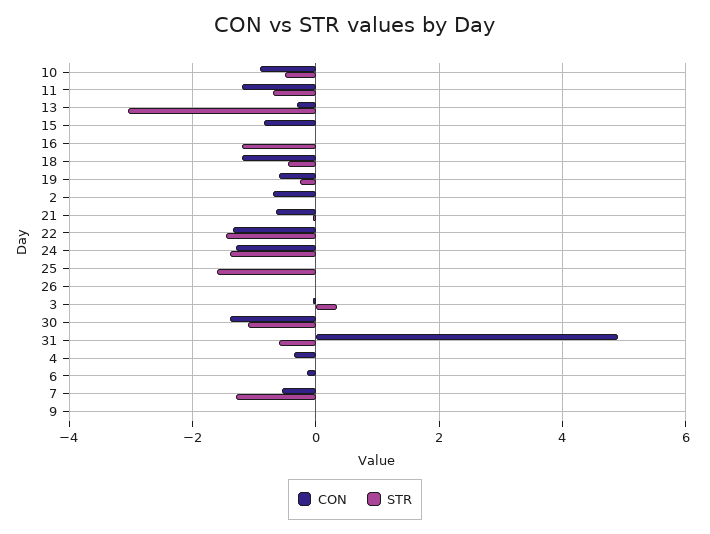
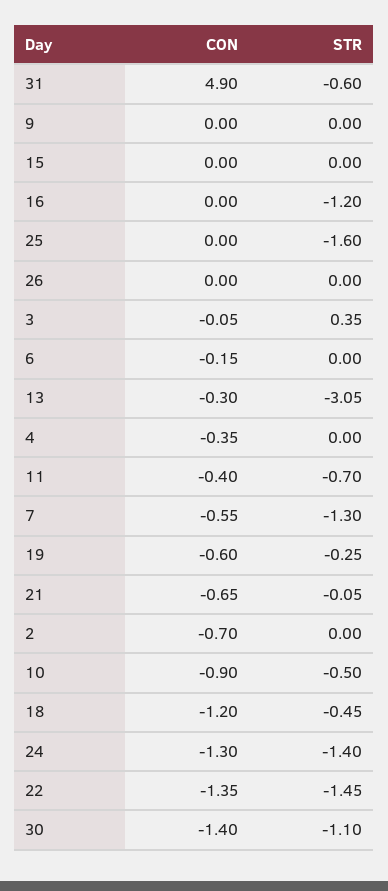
  {
    "CON": {
      "10": -0.9,
-     "11": -1.2,
+     "11": -0.4,
      "13": -0.3,
-     "15": -0.8,
+     "15": 0,
      "16": 0,
      "18": -1.2,
      "19": -0.6,
      "2": -0.7,
      "21": -0.65,
      "22": -1.35,
      "24": -1.3,
      "25": 0,
      "26": 0,
      "3": -0.05,
      "30": -1.4,
      "31": 4.9,
      "4": -0.35,
      "6": -0.15,
      "7": -0.55,
      "9": 0
    },
    "STR": {
      "10": -0.5,
      "11": -0.7,
      "13": -3.05,
      "15": 0,
      "16": -1.2,
      "18": -0.45,
      "19": -0.25,
      "2": 0,
      "21": -0.05,
      "22": -1.45,
      "24": -1.4,
      "25": -1.6,
      "26": 0,
      "3": 0.35,
      "30": -1.1,
      "31": -0.6,
      "4": 0,
      "6": 0,
      "7": -1.3,
      "9": 0
    }
  }

